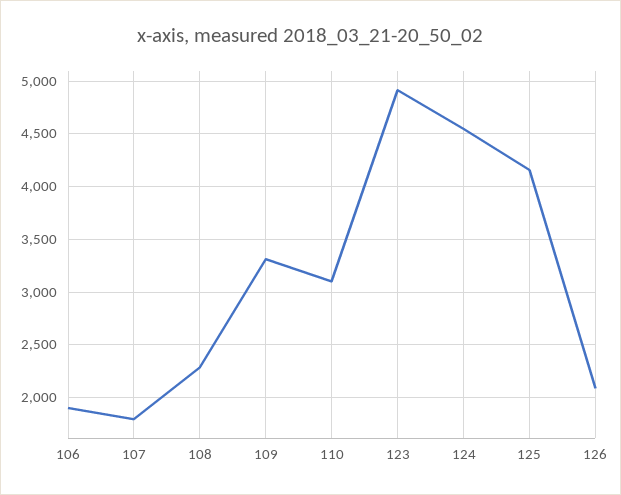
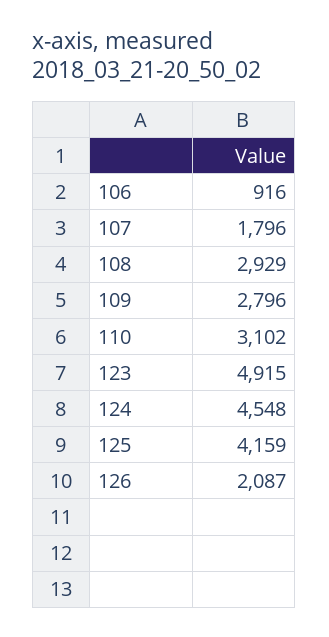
  {
-   "106": 1900,
+   "106": 916,
    "107": 1796,
-   "108": 2300,
+   "108": 2929,
-   "109": 3300,
+   "109": 2796,
    "110": 3102,
    "123": 4915,
    "124": 4548,
    "125": 4159,
    "126": 2087
  }

